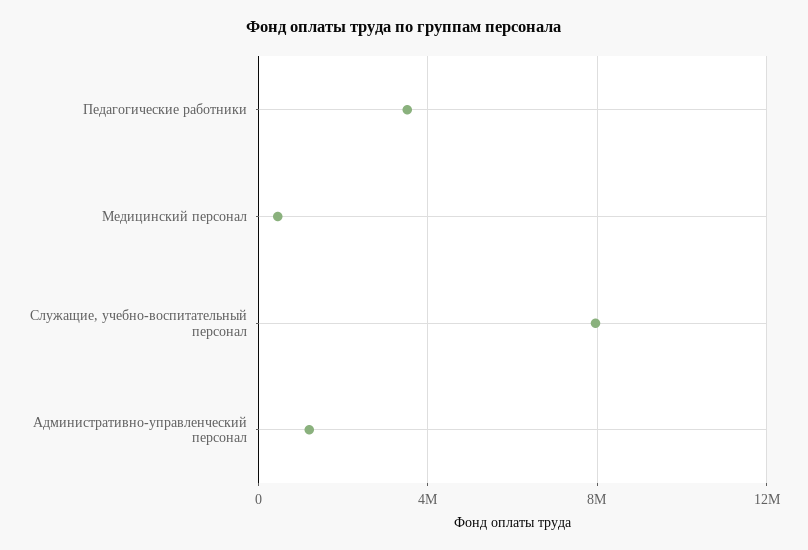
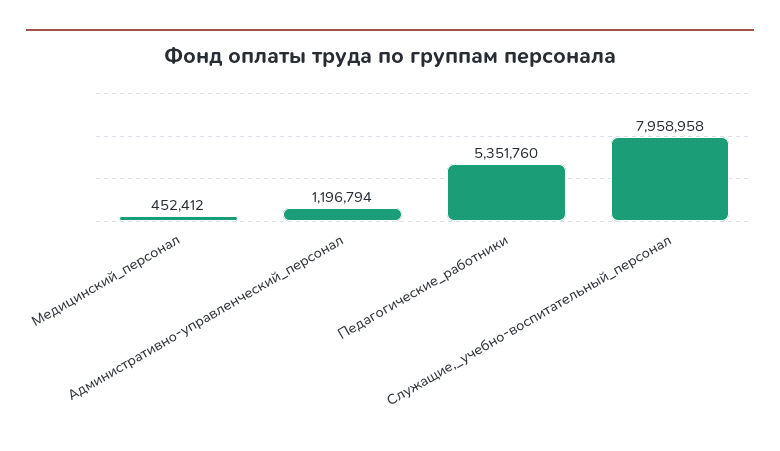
  {
-   "Педагогические работники": 3500000,
+   "Педагогические работники": 5351760,
    "Медицинский персонал": 452412,
    "Служащие, учебно-воспитательный персонал": 7958958,
    "Административно-управленческий персонал": 1196794
  }

